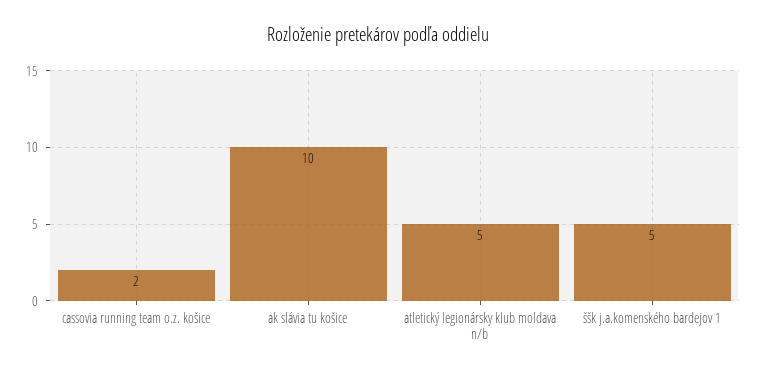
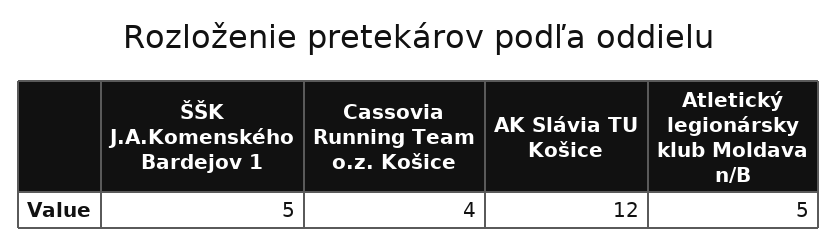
  {
-   "cassovia running team o.z. košice": 2,
+   "cassovia running team o.z. košice": 4,
-   "ak slávia tu košice": 10,
+   "ak slávia tu košice": 12,
    "atletický legionársky klub moldava n/b": 5,
    "ššk j.a.komenského bardejov 1": 5
  }

